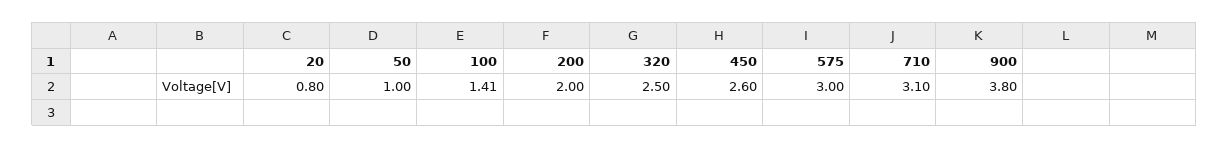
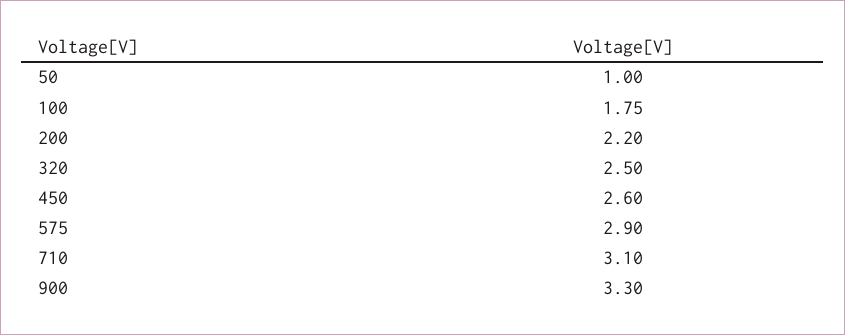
  {
-   "20": 0.8,
    "50": 1,
-   "100": 1.41,
+   "100": 1.75,
-   "200": 2,
+   "200": 2.2,
    "320": 2.5,
    "450": 2.6,
-   "575": 3,
+   "575": 2.9,
    "710": 3.1,
-   "900": 3.8
+   "900": 3.3
  }

